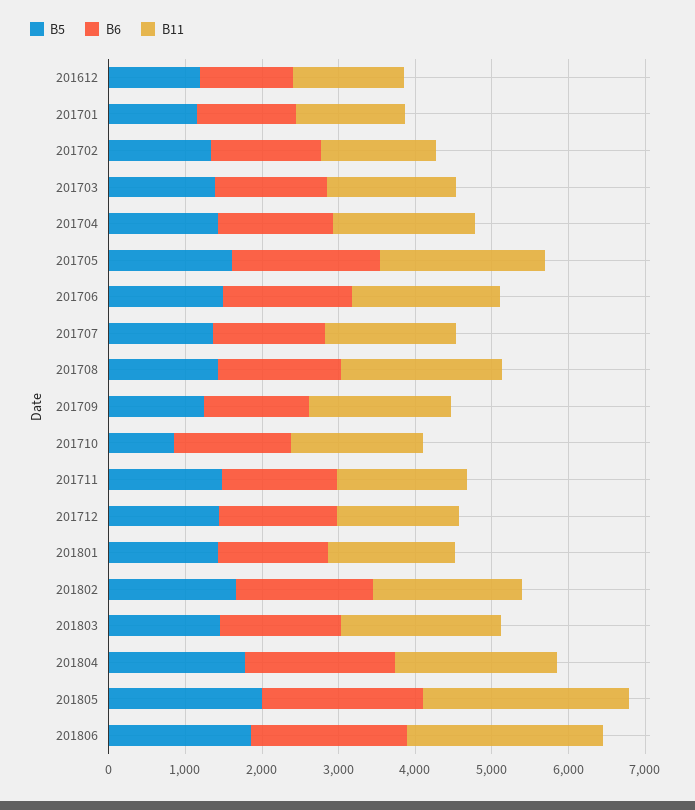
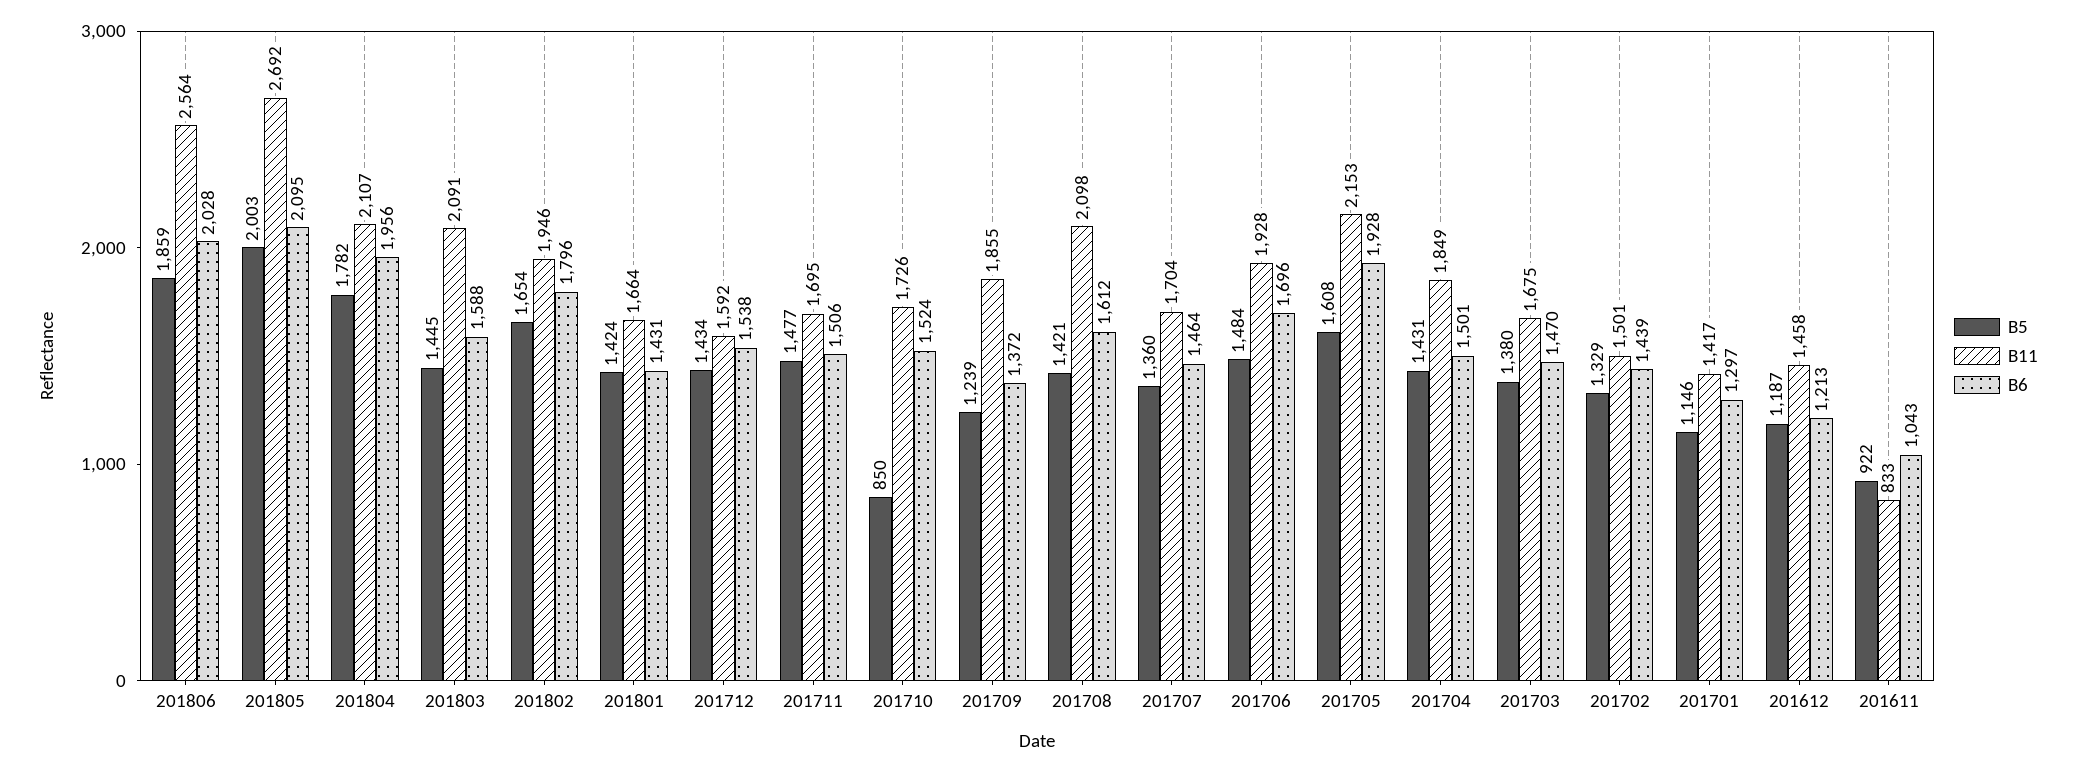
  {
    "B5": {
      "201612": 1187,
      "201701": 1146,
      "201702": 1329,
      "201703": 1380,
      "201704": 1431,
      "201705": 1608,
      "201706": 1484,
      "201707": 1360,
      "201708": 1421,
      "201709": 1239,
      "201710": 850,
      "201711": 1477,
      "201712": 1434,
      "201801": 1424,
      "201802": 1654,
      "201803": 1445,
      "201804": 1782,
      "201805": 2003,
-     "201806": 1859
+     "201806": 1859,
+     "201611": 922
    },
    "B6": {
      "201612": 1213,
      "201701": 1297,
      "201702": 1439,
      "201703": 1470,
      "201704": 1501,
      "201705": 1928,
      "201706": 1696,
      "201707": 1464,
      "201708": 1612,
      "201709": 1372,
      "201710": 1524,
      "201711": 1506,
      "201712": 1538,
      "201801": 1431,
      "201802": 1796,
      "201803": 1588,
      "201804": 1956,
      "201805": 2095,
-     "201806": 2028
+     "201806": 2028,
+     "201611": 1043
    },
    "B11": {
      "201612": 1458,
      "201701": 1417,
      "201702": 1501,
      "201703": 1675,
      "201704": 1849,
      "201705": 2153,
      "201706": 1928,
      "201707": 1704,
      "201708": 2098,
      "201709": 1855,
      "201710": 1726,
      "201711": 1695,
      "201712": 1592,
      "201801": 1664,
      "201802": 1946,
      "201803": 2091,
      "201804": 2107,
      "201805": 2692,
-     "201806": 2564
+     "201806": 2564,
+     "201611": 833
    }
  }

